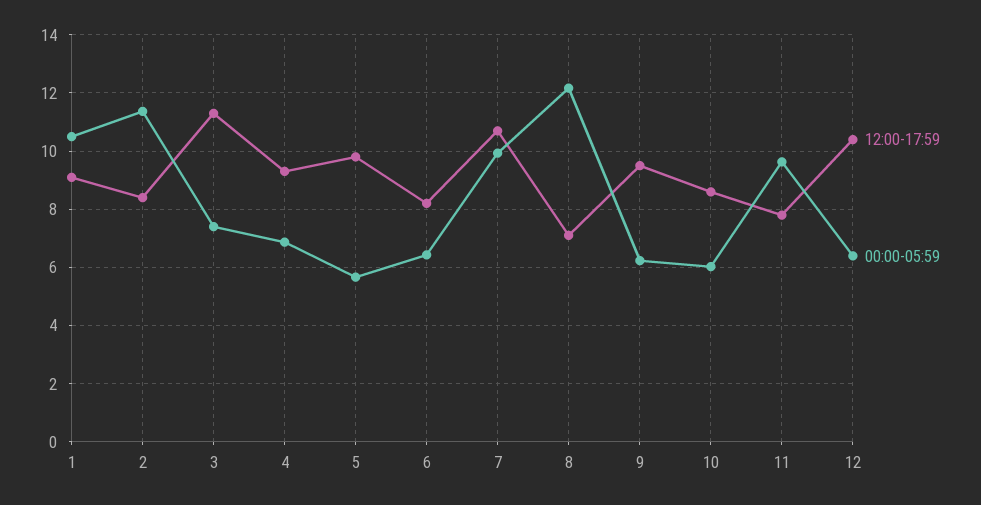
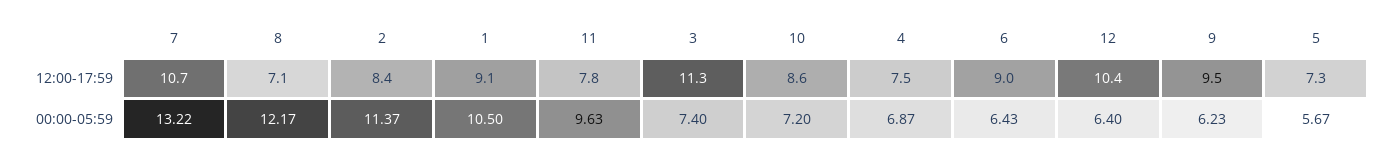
  {
    "12:00-17:59": {
      "1": 9.1,
      "2": 8.4,
      "3": 11.3,
-     "4": 9.25,
+     "4": 7.5,
-     "5": 9.75,
+     "5": 7.3,
-     "6": 8.25,
+     "6": 9,
      "7": 10.7,
      "8": 7.1,
      "9": 9.5,
      "10": 8.6,
      "11": 7.8,
      "12": 10.4
    },
    "00:00-05:59": {
      "1": 10.5,
      "2": 11.37,
      "3": 7.4,
      "4": 6.87,
      "5": 5.67,
      "6": 6.43,
-     "7": 10,
+     "7": 13.22,
      "8": 12.17,
      "9": 6.23,
-     "10": 6,
+     "10": 7.2,
      "11": 9.63,
      "12": 6.4
    }
  }

